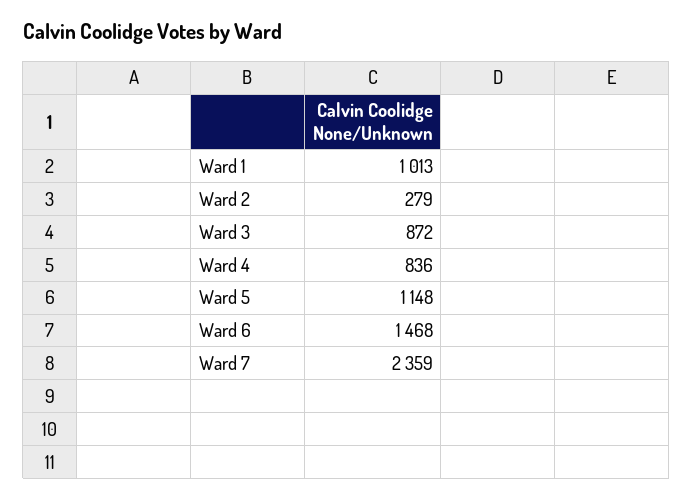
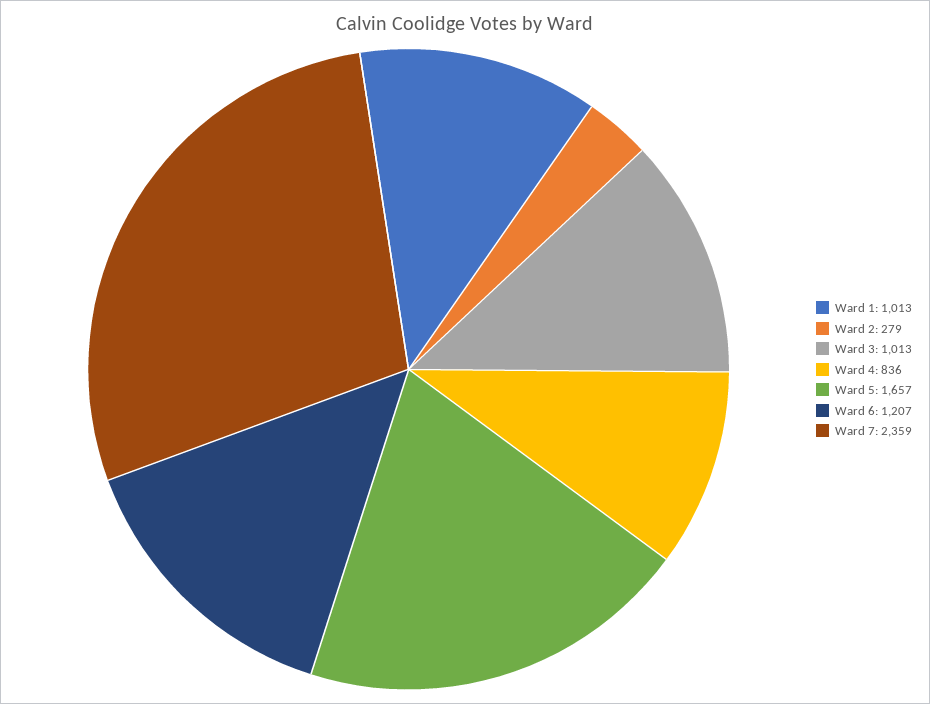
  {
    "Ward 1": 1013,
    "Ward 2": 279,
-   "Ward 3": 872,
+   "Ward 3": 1013,
    "Ward 4": 836,
-   "Ward 5": 1148,
+   "Ward 5": 1657,
-   "Ward 6": 1468,
+   "Ward 6": 1207,
    "Ward 7": 2359
  }

